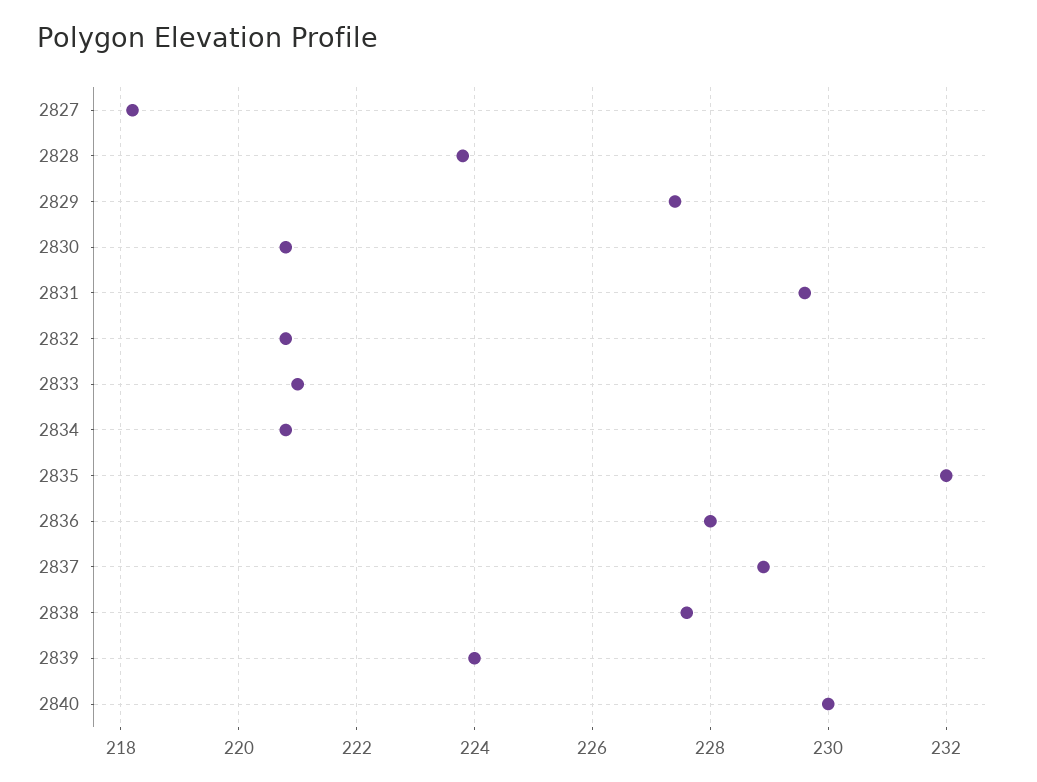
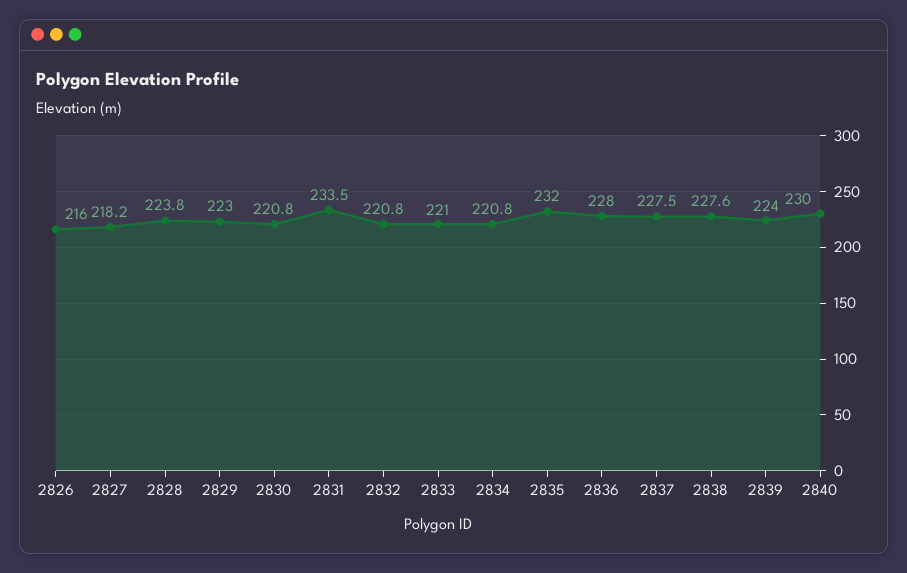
  {
    "2827": 218.2,
    "2828": 223.8,
-   "2829": 227.5,
+   "2829": 223,
    "2830": 220.8,
-   "2831": 229.5,
+   "2831": 233.5,
    "2832": 220.8,
    "2833": 221,
    "2834": 220.8,
    "2835": 232,
    "2836": 228,
-   "2837": 229,
+   "2837": 227.5,
    "2838": 227.6,
    "2839": 224,
-   "2840": 230
+   "2840": 230,
+   "2826": 216
  }

